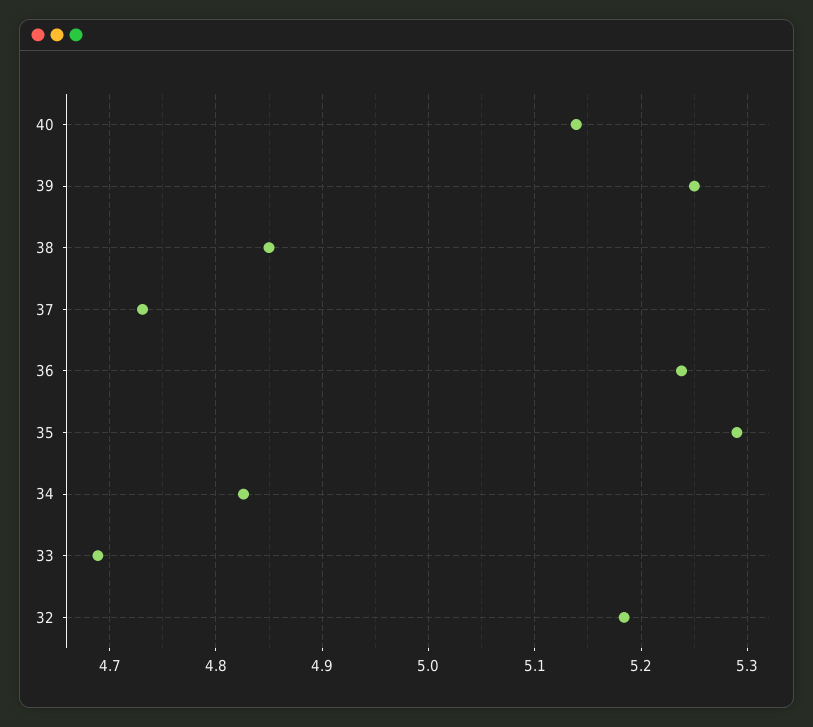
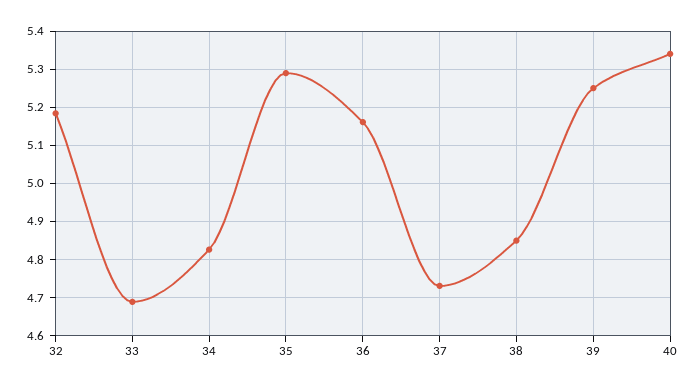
  {
-   "40": 5.14,
+   "40": 5.34,
    "39": 5.25,
    "38": 4.85,
    "37": 4.73,
-   "36": 5.24,
+   "36": 5.16,
    "35": 5.29,
    "34": 4.83,
    "33": 4.69,
    "32": 5.18
  }

